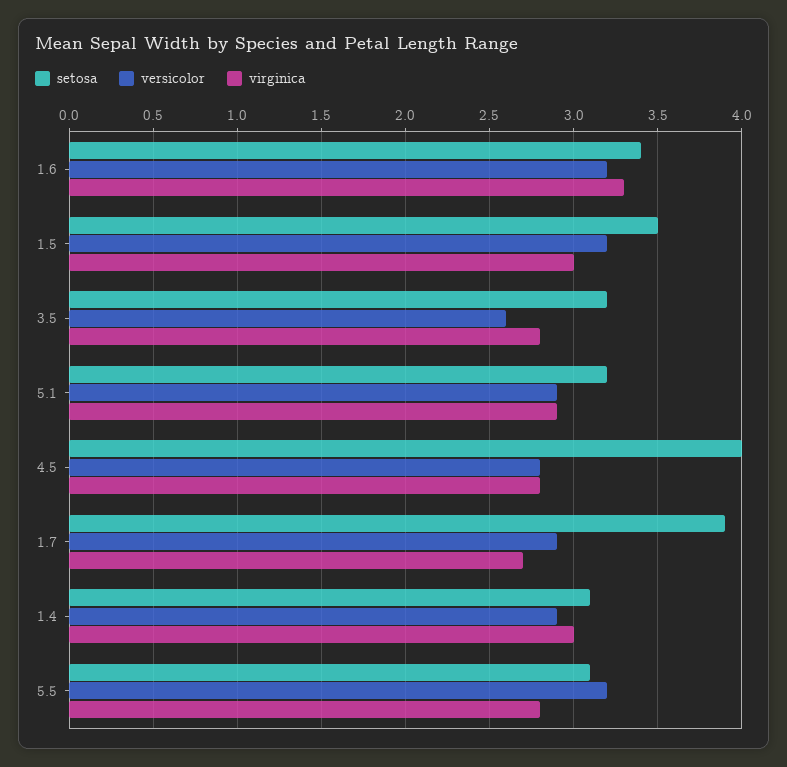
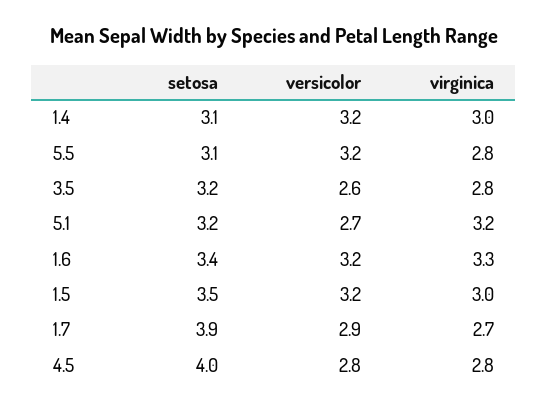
  {
    "setosa": {
      "1.6": 3.4,
      "1.5": 3.5,
      "3.5": 3.2,
      "5.1": 3.2,
      "4.5": 4,
      "1.7": 3.9,
      "1.4": 3.1,
      "5.5": 3.1
    },
    "versicolor": {
      "1.6": 3.2,
      "1.5": 3.2,
      "3.5": 2.6,
-     "5.1": 2.9,
+     "5.1": 2.7,
      "4.5": 2.8,
      "1.7": 2.9,
-     "1.4": 2.9,
+     "1.4": 3.2,
      "5.5": 3.2
    },
    "virginica": {
      "1.6": 3.3,
      "1.5": 3,
      "3.5": 2.8,
-     "5.1": 2.9,
+     "5.1": 3.2,
      "4.5": 2.8,
      "1.7": 2.7,
      "1.4": 3,
      "5.5": 2.8
    }
  }

